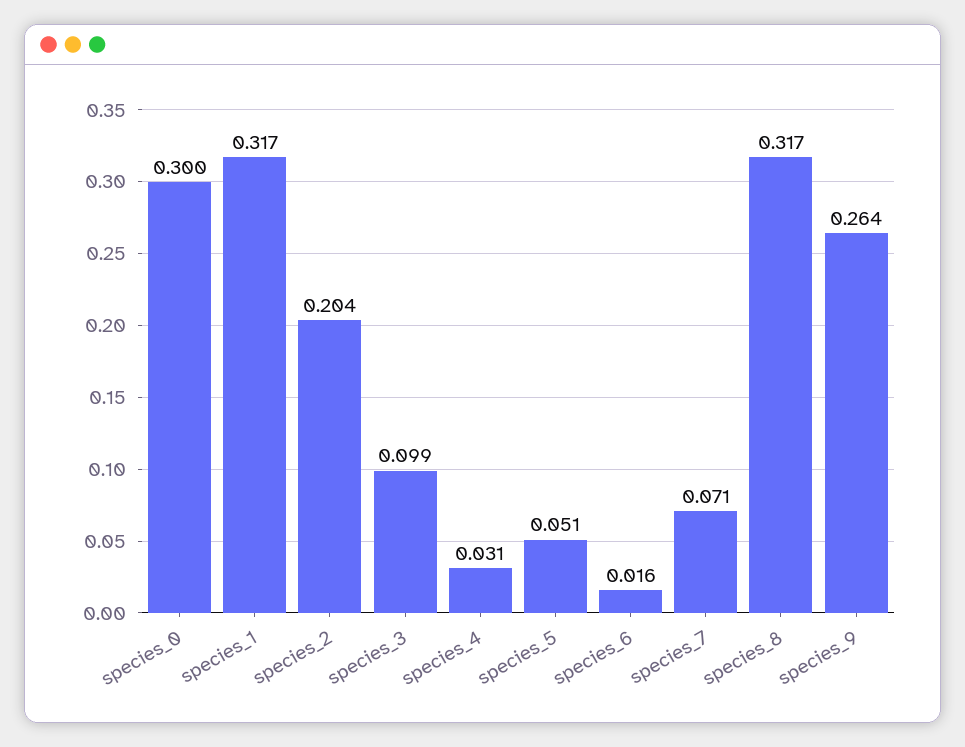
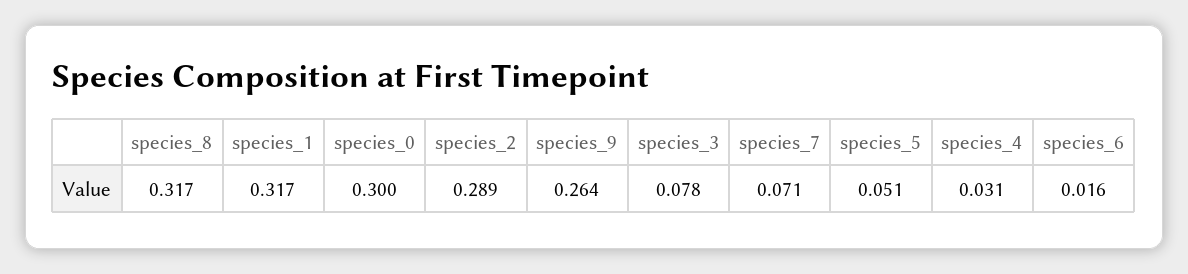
  {
    "species_0": 0.3,
    "species_1": 0.317,
-   "species_2": 0.204,
+   "species_2": 0.289,
-   "species_3": 0.099,
+   "species_3": 0.078,
    "species_4": 0.031,
    "species_5": 0.051,
    "species_6": 0.016,
    "species_7": 0.071,
    "species_8": 0.317,
    "species_9": 0.264
  }

